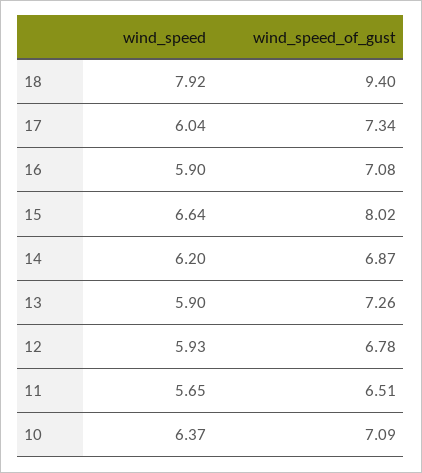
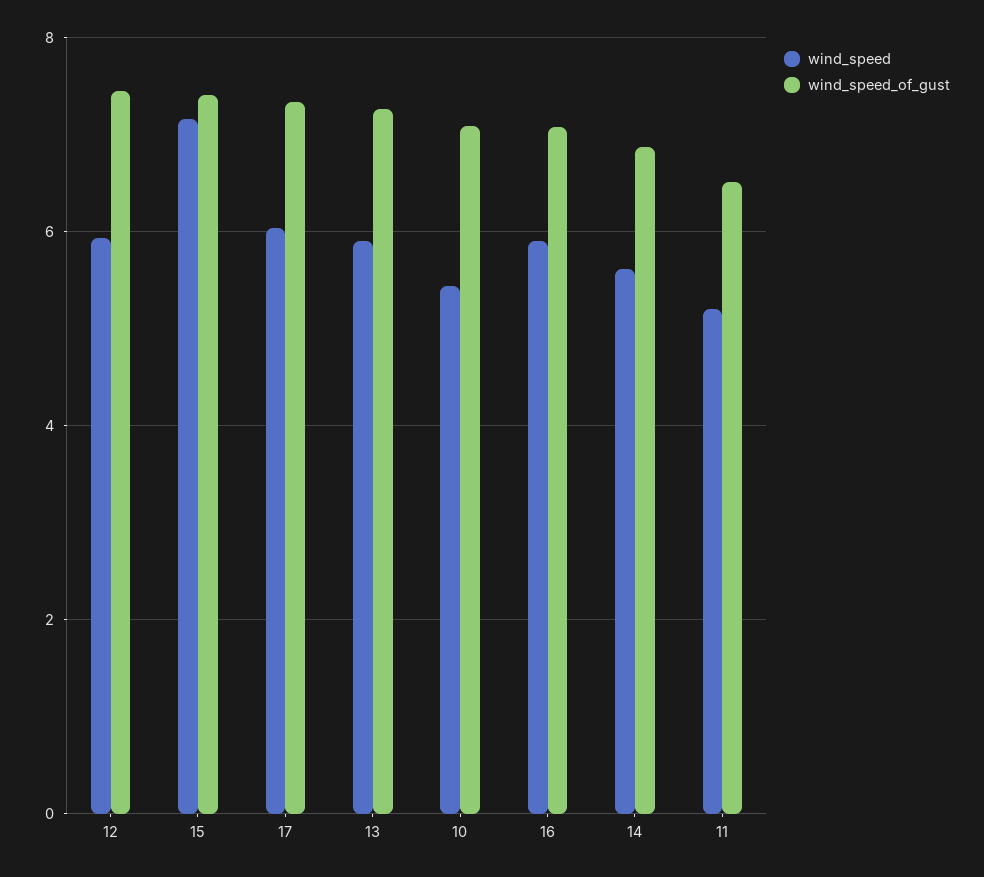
  {
    "wind_speed": {
-     "18": 7.92,
      "17": 6.04,
      "16": 5.9,
-     "15": 6.64,
+     "15": 7.2,
-     "14": 6.2,
+     "14": 5.6,
      "13": 5.9,
      "12": 5.93,
-     "11": 5.65,
+     "11": 5.2,
-     "10": 6.37
+     "10": 5.4
    },
    "wind_speed_of_gust": {
-     "18": 9.4,
      "17": 7.34,
      "16": 7.08,
-     "15": 8.02,
+     "15": 7.4,
      "14": 6.87,
      "13": 7.26,
-     "12": 6.78,
+     "12": 7.4,
      "11": 6.51,
      "10": 7.09
    }
  }

